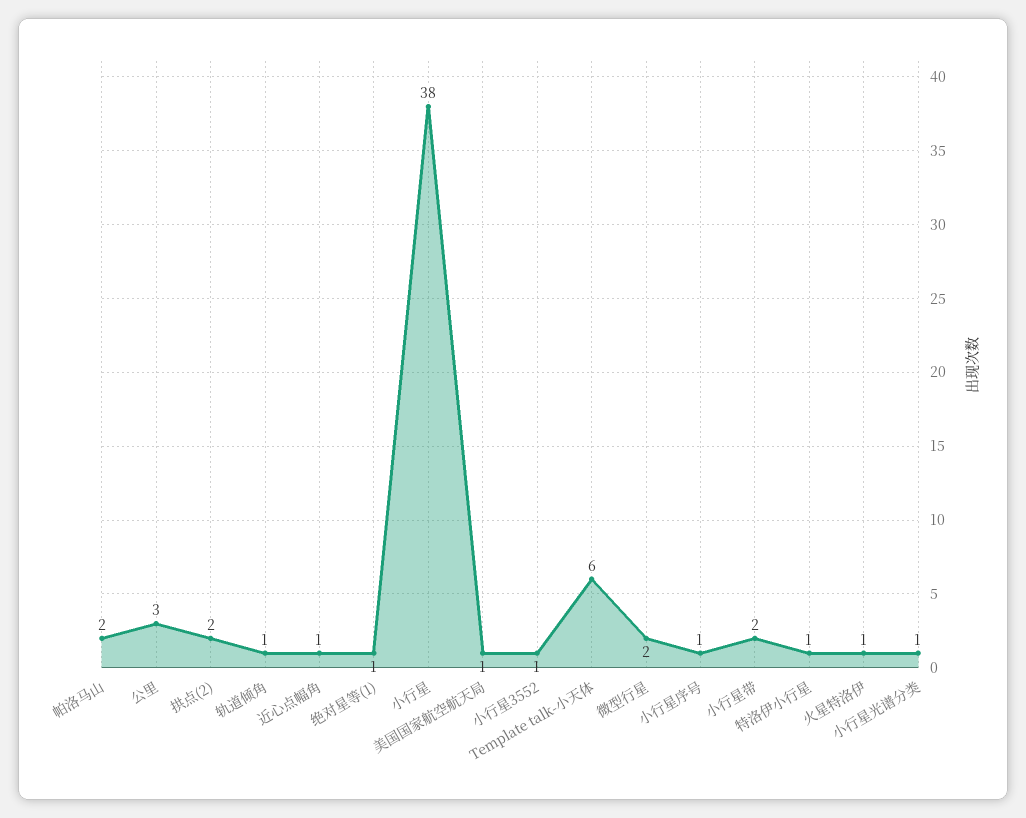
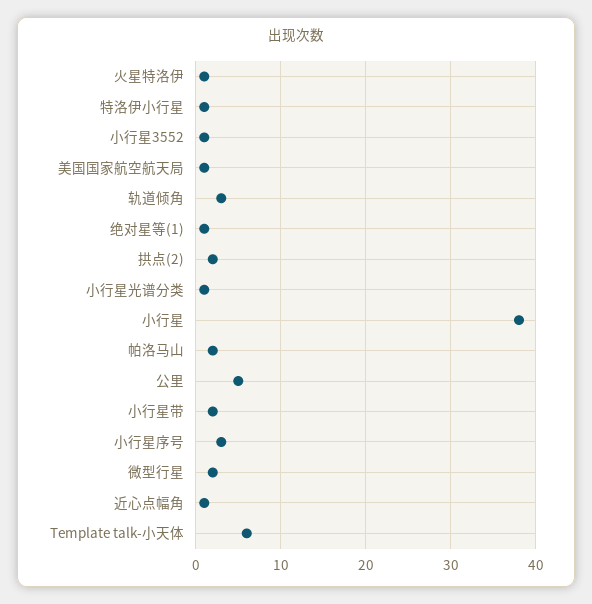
  {
    "帕洛马山": 2,
-   "公里": 3,
+   "公里": 5,
    "拱点(2)": 2,
-   "轨道倾角": 1,
+   "轨道倾角": 3,
    "近心点幅角": 1,
    "绝对星等(1)": 1,
    "小行星": 38,
    "美国国家航空航天局": 1,
    "小行星3552": 1,
    "Template talk-小天体": 6,
    "微型行星": 2,
-   "小行星序号": 1,
+   "小行星序号": 3,
    "小行星带": 2,
    "特洛伊小行星": 1,
    "火星特洛伊": 1,
    "小行星光谱分类": 1
  }

